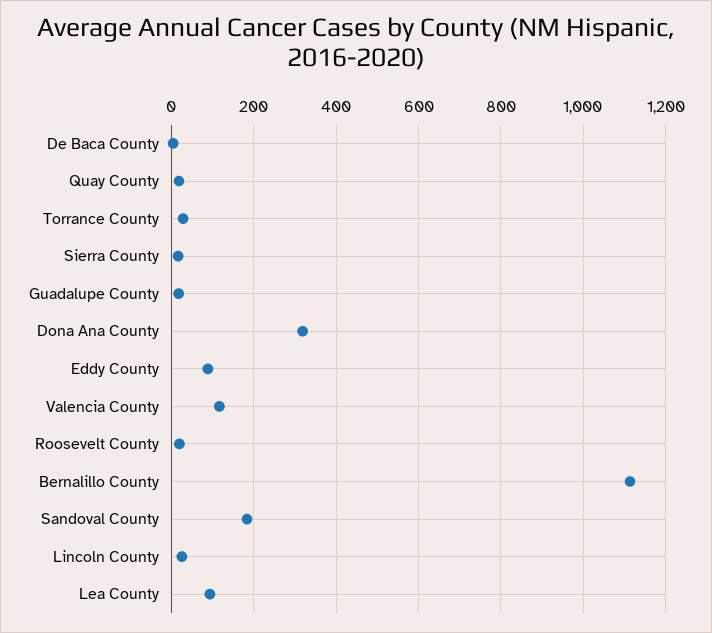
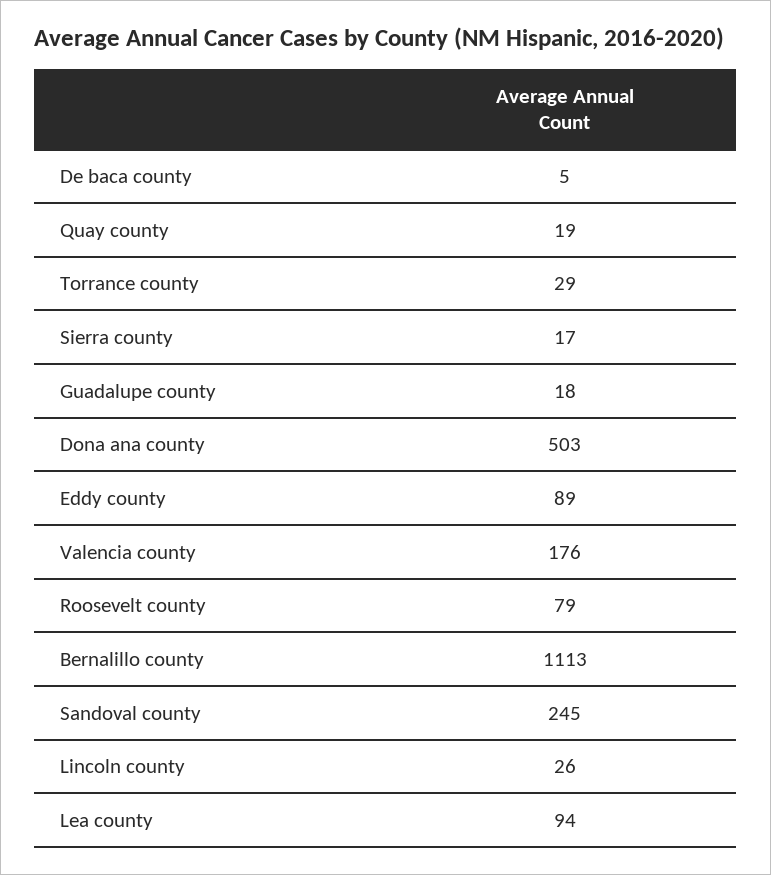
  {
    "De Baca County": 5,
    "Quay County": 19,
    "Torrance County": 29,
    "Sierra County": 17,
    "Guadalupe County": 18,
-   "Dona Ana County": 320,
+   "Dona Ana County": 503,
    "Eddy County": 89,
-   "Valencia County": 120,
+   "Valencia County": 176,
-   "Roosevelt County": 20,
+   "Roosevelt County": 79,
    "Bernalillo County": 1113,
-   "Sandoval County": 180,
+   "Sandoval County": 245,
    "Lincoln County": 26,
    "Lea County": 94
  }

